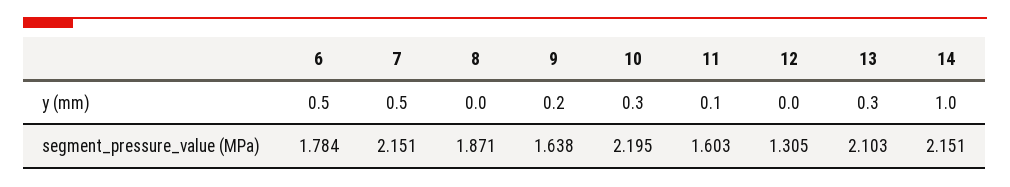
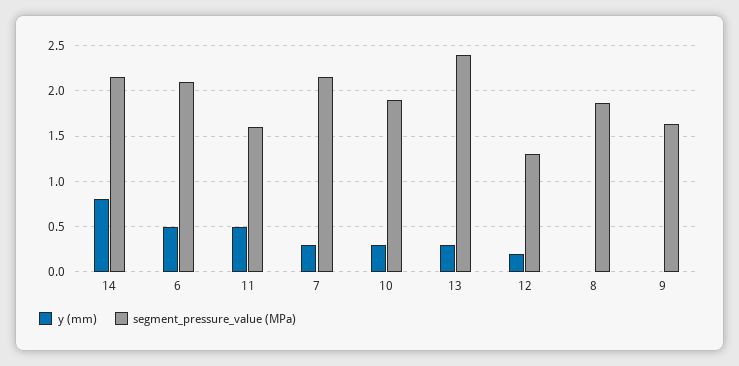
  {
    "y (mm)": {
      "6": 0.5,
-     "7": 0.5,
+     "7": 0.3,
      "8": 0,
-     "9": 0.2,
+     "9": 0,
      "10": 0.3,
-     "11": 0.1,
+     "11": 0.5,
-     "12": 0,
+     "12": 0.2,
      "13": 0.3,
-     "14": 1
+     "14": 0.8
    },
    "segment_pressure_value (MPa)": {
-     "6": 1.784,
+     "6": 2.1,
      "7": 2.151,
      "8": 1.871,
      "9": 1.638,
-     "10": 2.195,
+     "10": 1.9,
      "11": 1.603,
      "12": 1.305,
-     "13": 2.103,
+     "13": 2.4,
      "14": 2.151
    }
  }

